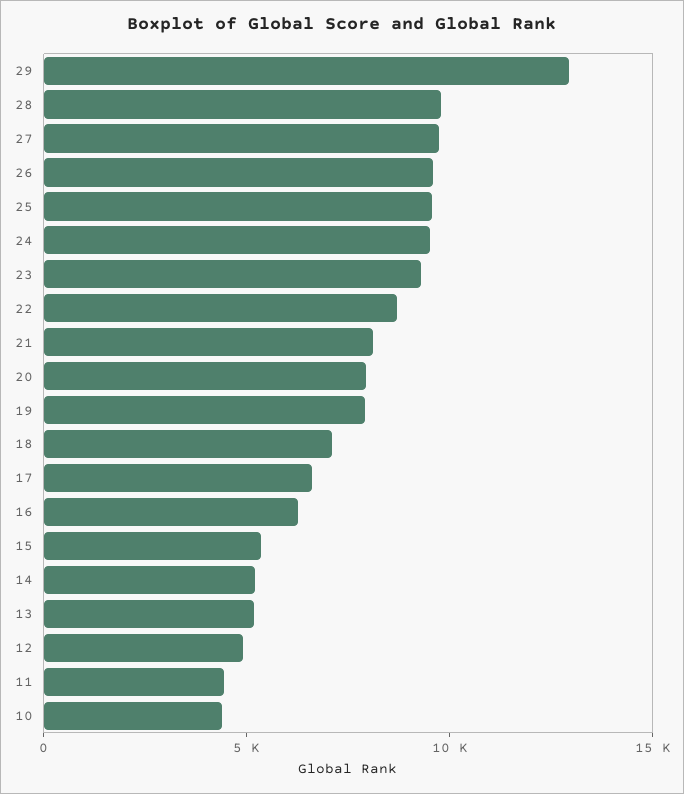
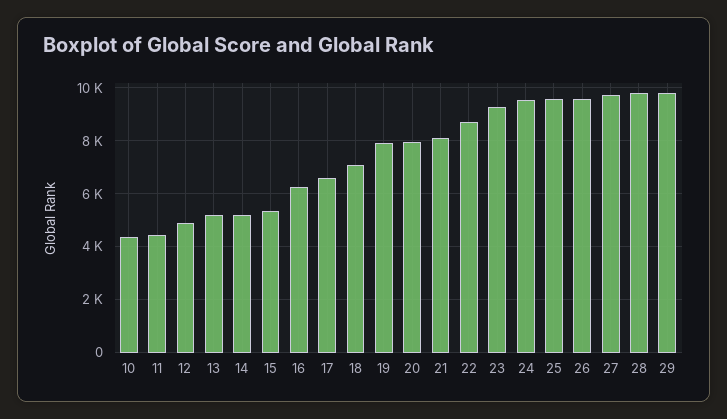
  {
-   "29": 13000,
+   "29": 9750,
    "28": 9750,
    "27": 9750,
    "26": 9500,
    "25": 9500,
    "24": 9500,
    "23": 9250,
    "22": 8750,
    "21": 8000,
    "20": 8000,
    "19": 8000,
    "18": 7000,
    "17": 6500,
    "16": 6250,
    "15": 5250,
    "14": 5250,
    "13": 5250,
    "12": 5000,
    "11": 4500,
    "10": 4500
  }

